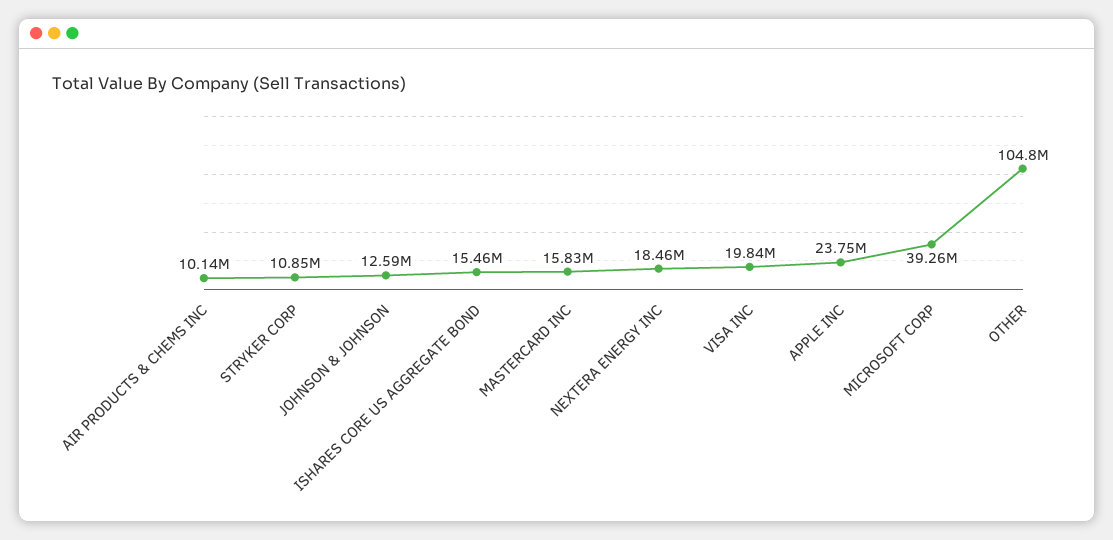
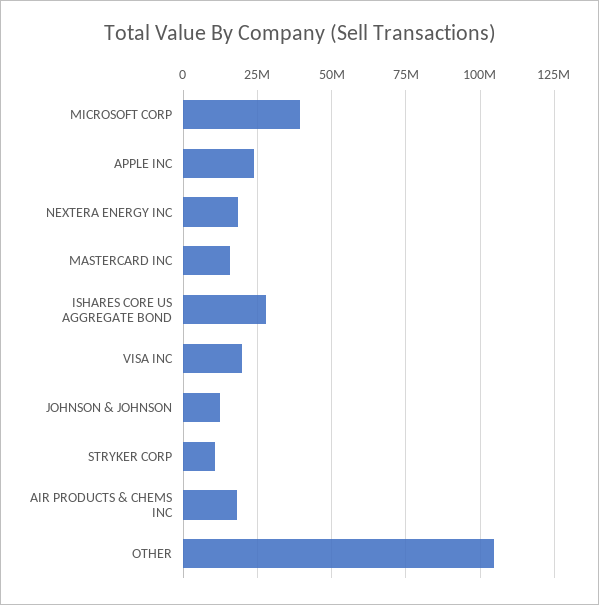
  {
-   "AIR PRODUCTS & CHEMS INC": 10140000,
+   "AIR PRODUCTS & CHEMS INC": 17500000,
    "STRYKER CORP": 10850000,
    "JOHNSON & JOHNSON": 12590000,
-   "ISHARES CORE US AGGREGATE BOND": 15460000,
+   "ISHARES CORE US AGGREGATE BOND": 27500000,
    "MASTERCARD INC": 15830000,
    "NEXTERA ENERGY INC": 18460000,
    "VISA INC": 19840000,
    "APPLE INC": 23750000,
    "MICROSOFT CORP": 39260000,
    "OTHER": 104800000
  }

